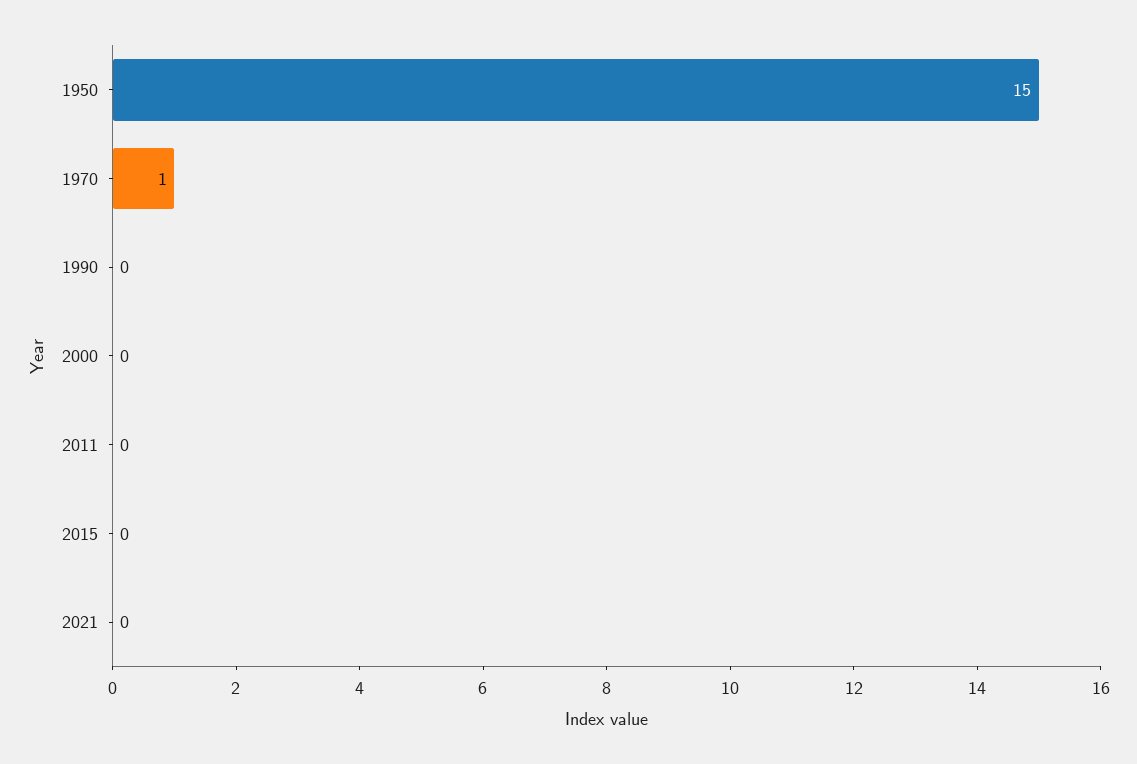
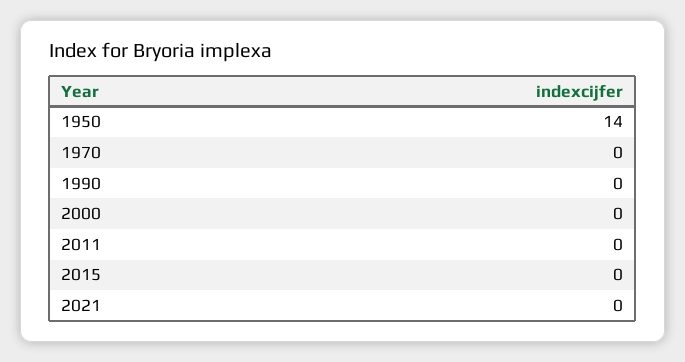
  {
-   "1950": 15,
+   "1950": 14,
-   "1970": 1,
+   "1970": 0,
    "1990": 0,
    "2000": 0,
    "2011": 0,
    "2015": 0,
    "2021": 0
  }

